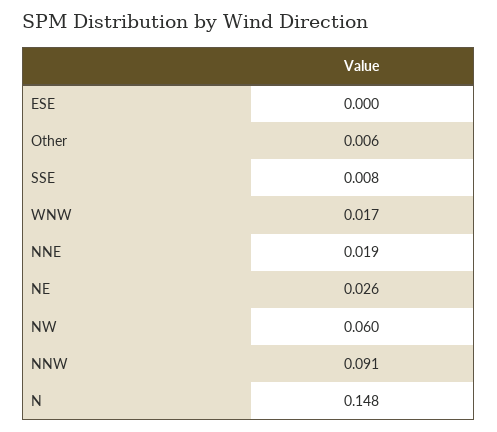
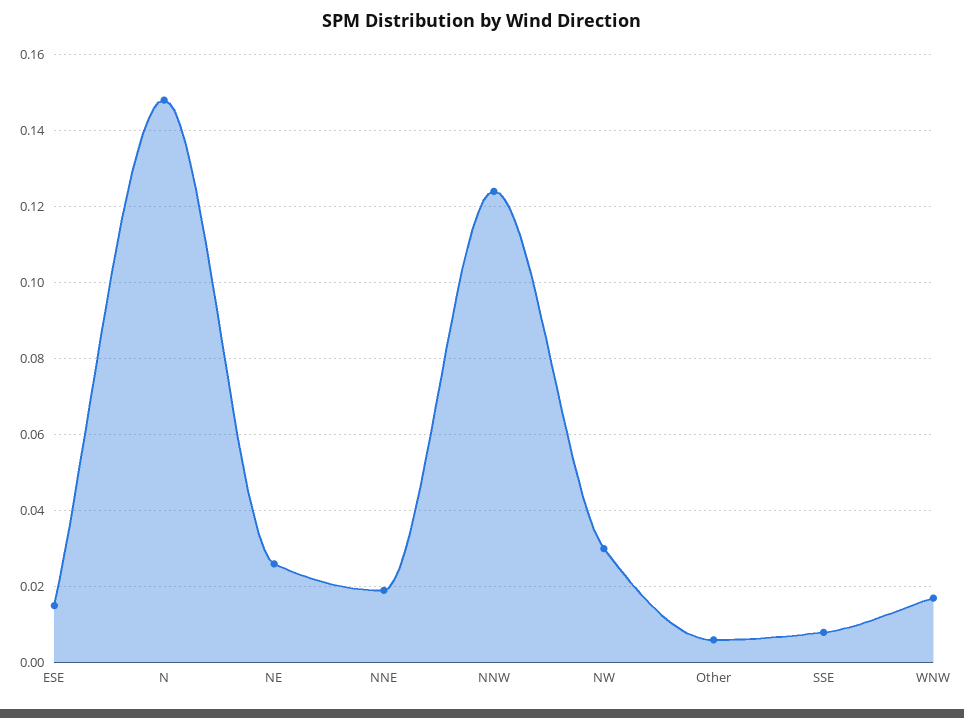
  {
-   "ESE": 0,
+   "ESE": 0.015,
    "Other": 0.006,
    "SSE": 0.008,
    "WNW": 0.017,
    "NNE": 0.019,
    "NE": 0.026,
-   "NW": 0.06,
+   "NW": 0.03,
-   "NNW": 0.091,
+   "NNW": 0.125,
    "N": 0.148
  }

